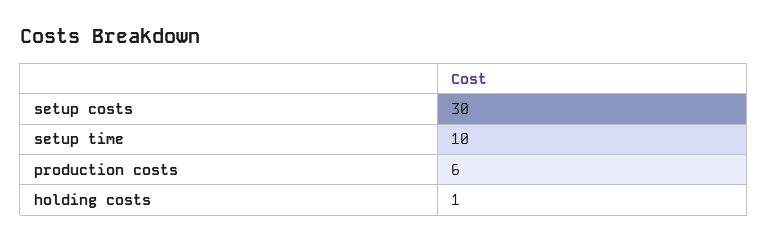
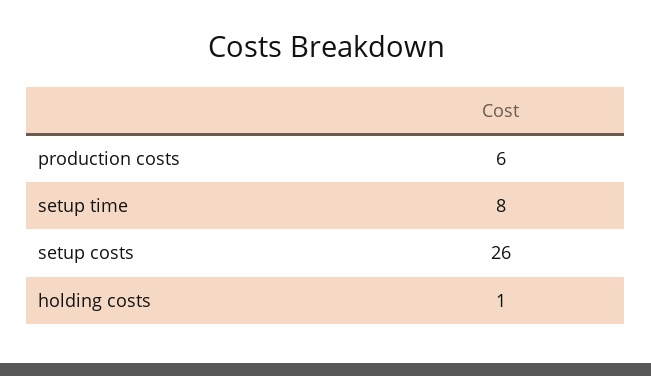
  {
-   "setup costs": 30,
+   "setup costs": 26,
-   "setup time": 10,
+   "setup time": 8,
    "production costs": 6,
    "holding costs": 1
  }

